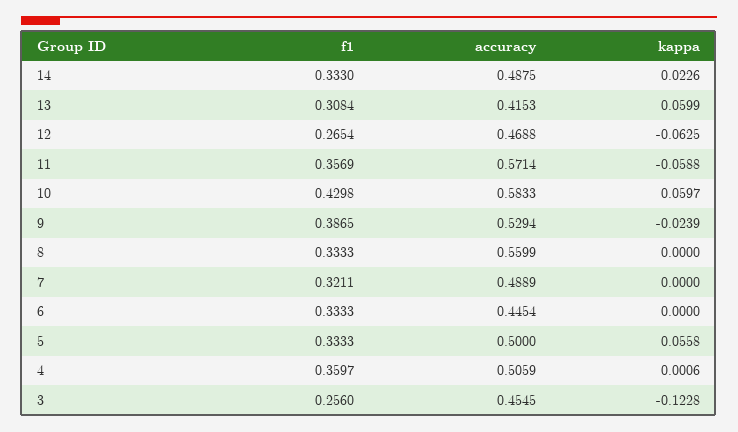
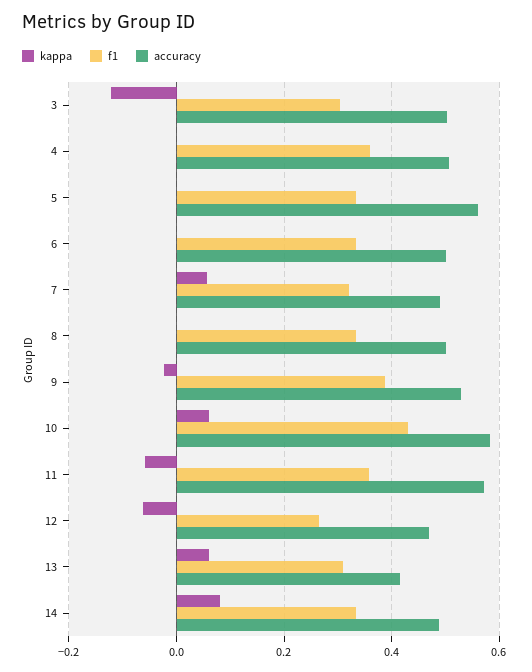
  {
    "f1": {
      "14": 0.333,
      "13": 0.3084,
      "12": 0.2654,
      "11": 0.3569,
      "10": 0.4298,
      "9": 0.3865,
      "8": 0.3333,
      "7": 0.3211,
      "6": 0.3333,
      "5": 0.3333,
      "4": 0.3597,
-     "3": 0.256
+     "3": 0.3
    },
    "accuracy": {
      "14": 0.4875,
      "13": 0.4153,
      "12": 0.4688,
      "11": 0.5714,
      "10": 0.5833,
      "9": 0.5294,
-     "8": 0.5599,
+     "8": 0.5,
      "7": 0.4889,
-     "6": 0.4454,
+     "6": 0.5,
-     "5": 0.5,
+     "5": 0.56,
      "4": 0.5059,
-     "3": 0.4545
+     "3": 0.5
    },
    "kappa": {
-     "14": 0.0226,
+     "14": 0.08,
      "13": 0.0599,
      "12": -0.0625,
      "11": -0.0588,
      "10": 0.0597,
      "9": -0.0239,
      "8": 0,
-     "7": 0,
+     "7": 0.06,
      "6": 0,
-     "5": 0.0558,
+     "5": 0,
      "4": 0.0006,
      "3": -0.1228
    }
  }

